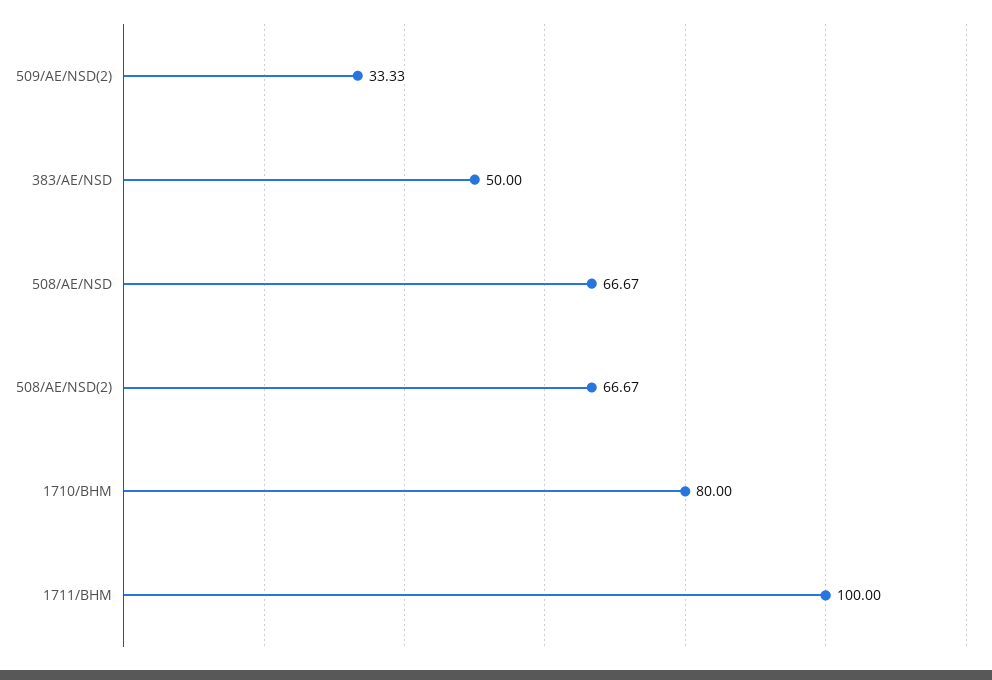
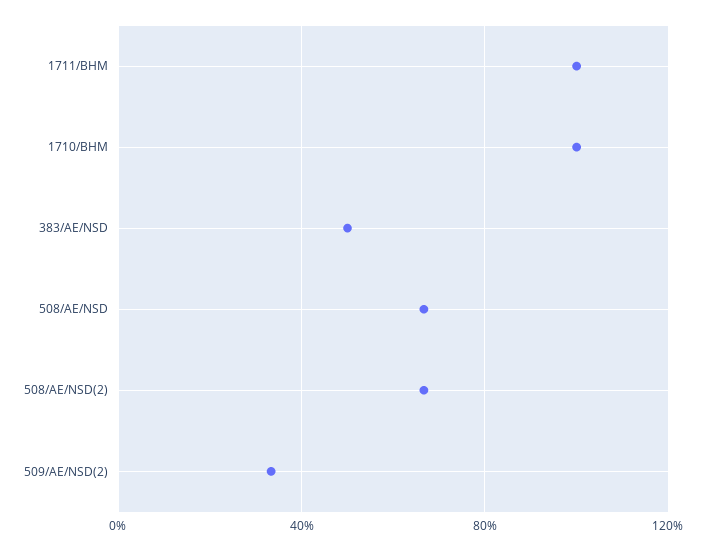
  {
    "509/AE/NSD(2)": 33.33,
    "383/AE/NSD": 50,
    "508/AE/NSD": 66.67,
    "508/AE/NSD(2)": 66.67,
-   "1710/BHM": 80,
+   "1710/BHM": 100,
    "1711/BHM": 100
  }

